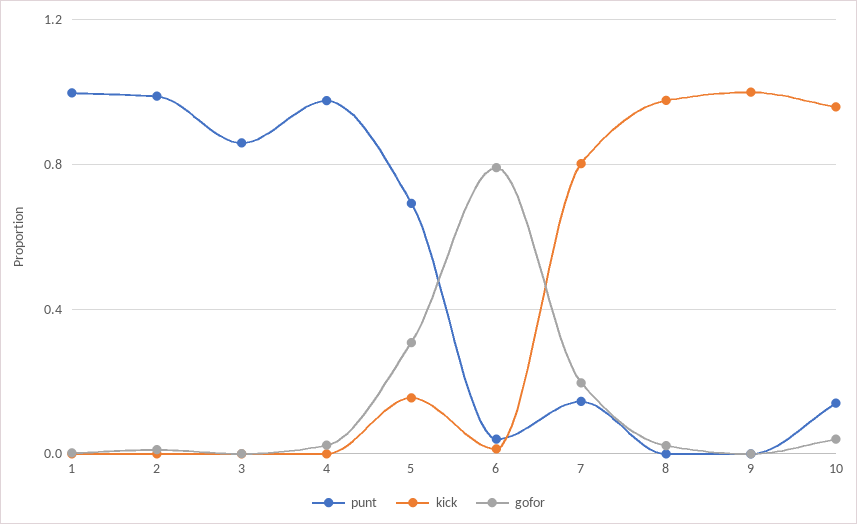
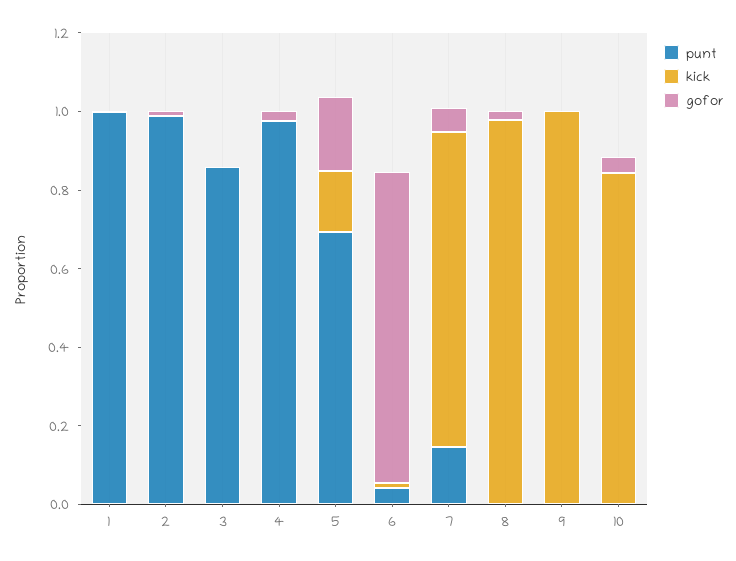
  {
    "punt": {
      "1": 1,
      "2": 1,
      "3": 0.85,
      "4": 1,
      "5": 0.7,
      "6": 0.05,
      "7": 0.15,
      "8": 0,
      "9": 0,
-     "10": 0.15
+     "10": 0
    },
    "kick": {
      "1": 0,
      "2": 0,
      "3": 0,
      "4": 0,
      "5": 0.15,
      "6": 0,
      "7": 0.8,
      "8": 1,
      "9": 1,
-     "10": 0.95
+     "10": 0.85
    },
    "gofor": {
      "1": 0,
      "2": 0,
      "3": 0,
      "4": 0,
-     "5": 0.3,
+     "5": 0.2,
      "6": 0.8,
-     "7": 0.2,
+     "7": 0.05,
      "8": 0,
      "9": 0,
      "10": 0.05
    }
  }

